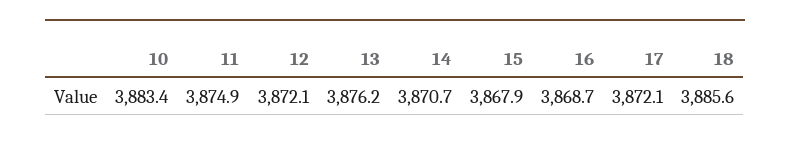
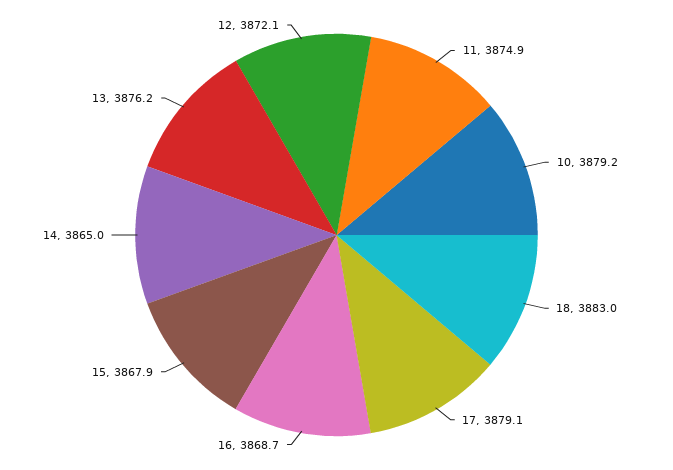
  {
-   "10": 3883.4,
+   "10": 3879.2,
    "11": 3874.9,
    "12": 3872.1,
    "13": 3876.2,
-   "14": 3870.7,
+   "14": 3865,
    "15": 3867.9,
    "16": 3868.7,
-   "17": 3872.1,
+   "17": 3879.1,
-   "18": 3885.6
+   "18": 3883
  }

